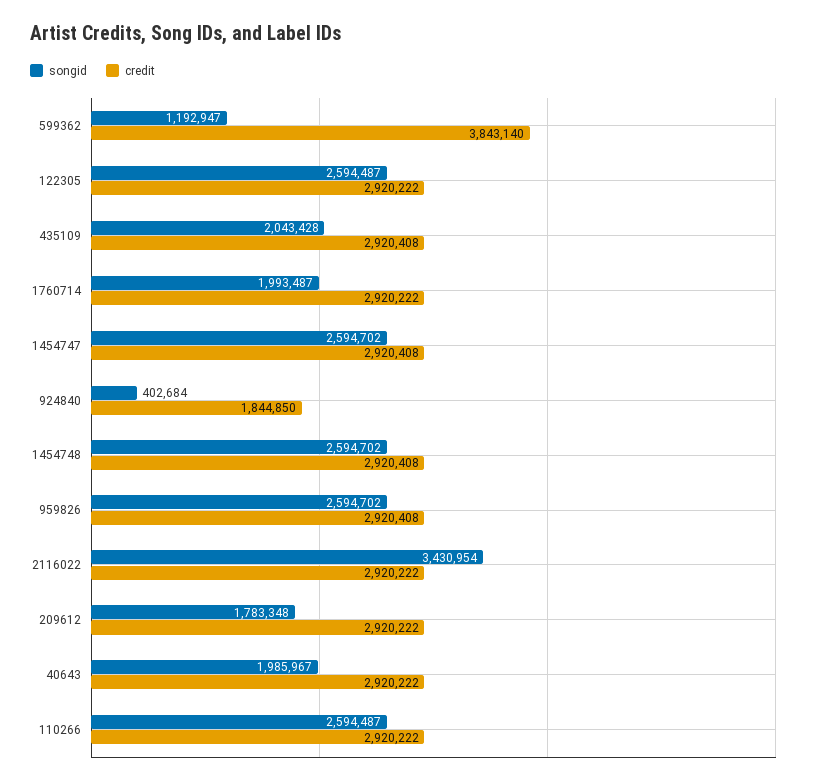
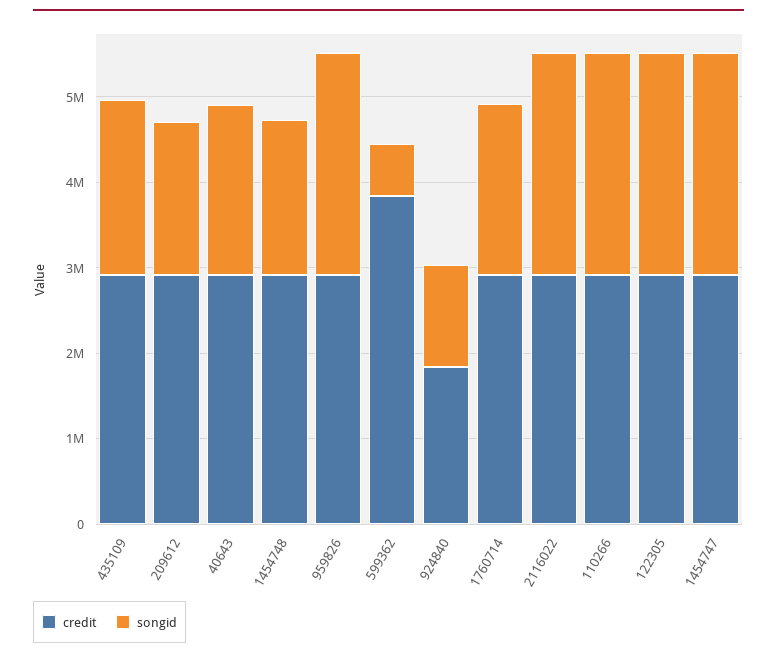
  {
    "songid": {
-     "599362": 1192947,
+     "599362": 600000,
      "122305": 2594487,
      "435109": 2043428,
      "1760714": 1993487,
      "1454747": 2594702,
-     "924840": 402684,
+     "924840": 1200000,
-     "1454748": 2594702,
+     "1454748": 1800000,
      "959826": 2594702,
-     "2116022": 3430954,
+     "2116022": 2600000,
      "209612": 1783348,
      "40643": 1985967,
      "110266": 2594487
    },
    "credit": {
      "599362": 3843140,
      "122305": 2920222,
      "435109": 2920408,
      "1760714": 2920222,
      "1454747": 2920408,
      "924840": 1844850,
      "1454748": 2920408,
      "959826": 2920408,
      "2116022": 2920222,
      "209612": 2920222,
      "40643": 2920222,
      "110266": 2920222
    }
  }

